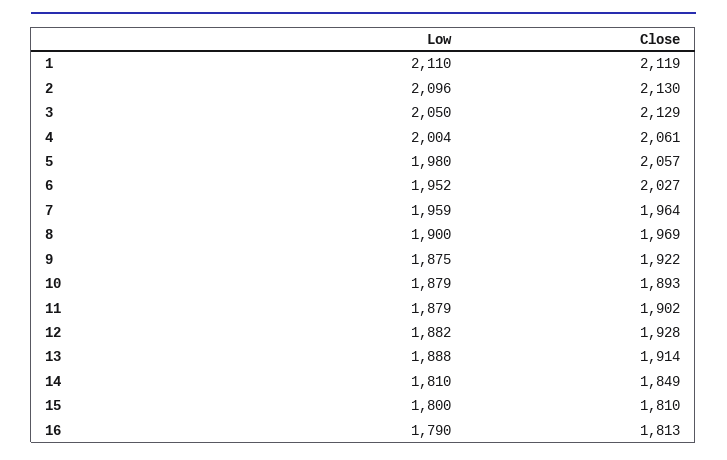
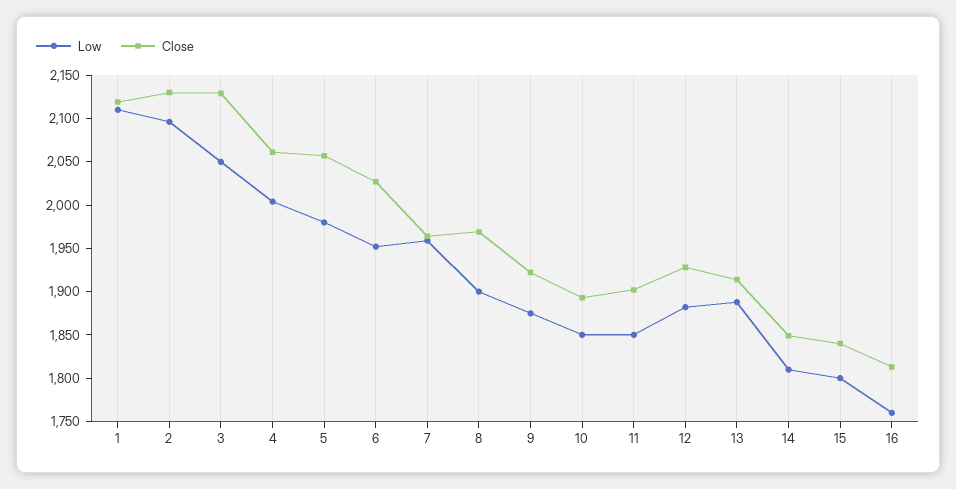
  {
    "Low": {
      "1": 2110,
      "2": 2096,
      "3": 2050,
      "4": 2004,
      "5": 1980,
      "6": 1952,
      "7": 1959,
      "8": 1900,
      "9": 1875,
-     "10": 1879,
+     "10": 1850,
-     "11": 1879,
+     "11": 1850,
      "12": 1882,
      "13": 1888,
      "14": 1810,
      "15": 1800,
-     "16": 1790
+     "16": 1760
    },
    "Close": {
      "1": 2119,
      "2": 2130,
      "3": 2129,
      "4": 2061,
      "5": 2057,
      "6": 2027,
      "7": 1964,
      "8": 1969,
      "9": 1922,
      "10": 1893,
      "11": 1902,
      "12": 1928,
      "13": 1914,
      "14": 1849,
-     "15": 1810,
+     "15": 1840,
      "16": 1813
    }
  }

